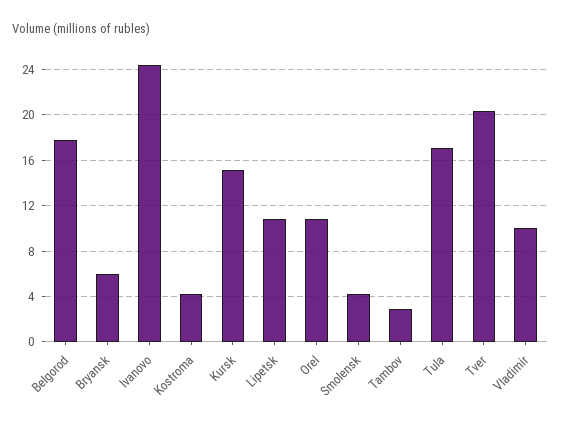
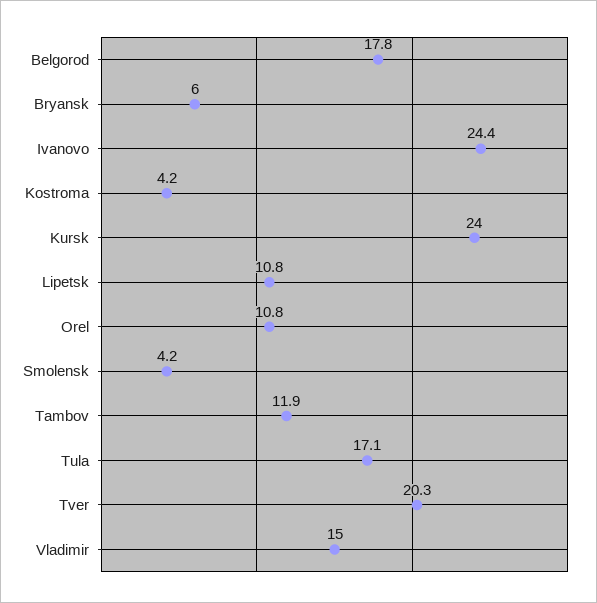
  {
    "Belgorod": 17.8,
    "Bryansk": 6,
    "Ivanovo": 24.4,
    "Kostroma": 4.2,
-   "Kursk": 15,
+   "Kursk": 24,
    "Lipetsk": 10.8,
    "Orel": 10.8,
    "Smolensk": 4.2,
-   "Tambov": 3,
+   "Tambov": 11.9,
    "Tula": 17.1,
    "Tver": 20.3,
-   "Vladimir": 10
+   "Vladimir": 15
  }

